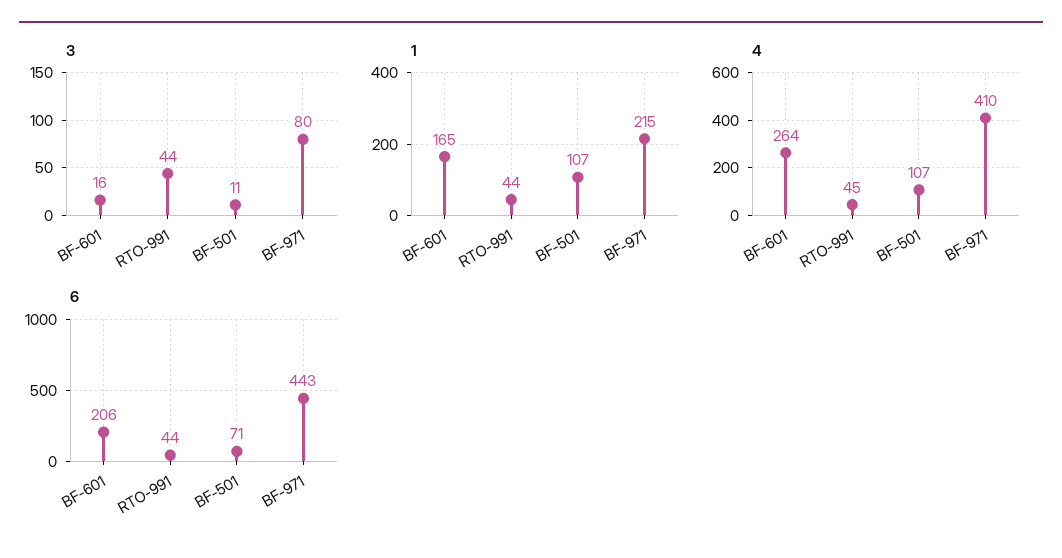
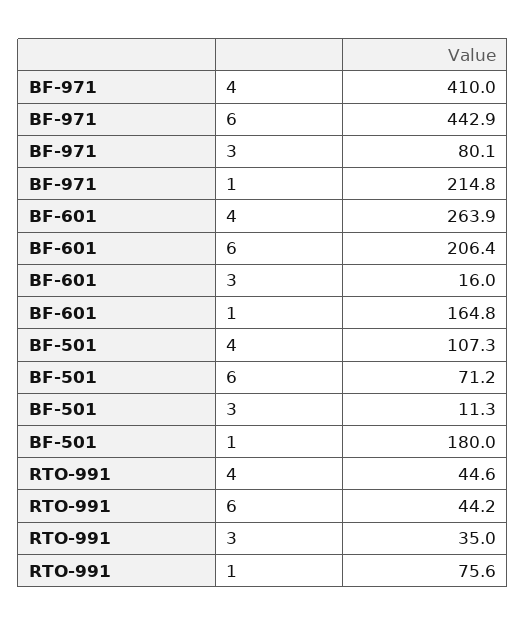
  {
    "3": {
      "BF-601": 16,
-     "RTO-991": 44,
+     "RTO-991": 35,
      "BF-501": 11.3,
      "BF-971": 80.1
    },
    "1": {
      "BF-601": 164.8,
-     "RTO-991": 44,
+     "RTO-991": 75.6,
-     "BF-501": 107,
+     "BF-501": 180,
      "BF-971": 214.8
    },
    "4": {
      "BF-601": 263.9,
      "RTO-991": 44.6,
      "BF-501": 107.3,
      "BF-971": 410
    },
    "6": {
      "BF-601": 206.4,
      "RTO-991": 44.2,
      "BF-501": 71.2,
      "BF-971": 442.9
    }
  }

